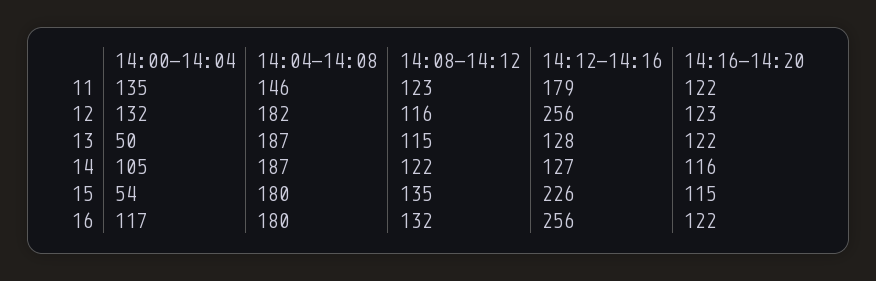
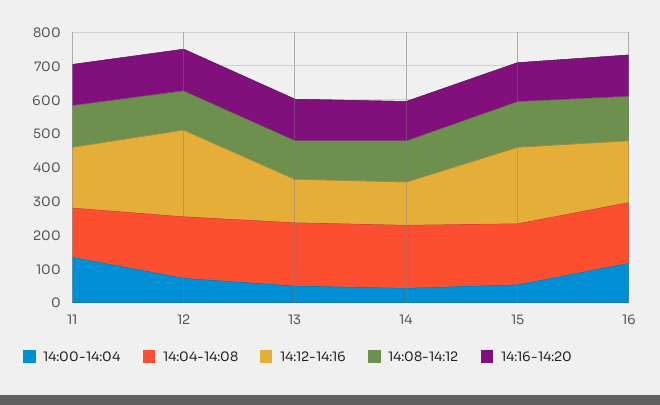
  {
    "14:00-14:04": {
      "11": 135,
-     "12": 132,
+     "12": 75,
      "13": 50,
-     "14": 105,
+     "14": 50,
      "15": 54,
      "16": 117
    },
    "14:04-14:08": {
      "11": 146,
      "12": 182,
      "13": 187,
      "14": 187,
      "15": 180,
      "16": 180
    },
    "14:08-14:12": {
      "11": 123,
      "12": 116,
      "13": 115,
      "14": 122,
      "15": 135,
      "16": 132
    },
    "14:12-14:16": {
      "11": 179,
      "12": 256,
      "13": 128,
      "14": 127,
      "15": 226,
-     "16": 256
+     "16": 175
    },
    "14:16-14:20": {
      "11": 122,
      "12": 123,
      "13": 122,
      "14": 116,
      "15": 115,
      "16": 122
    }
  }

